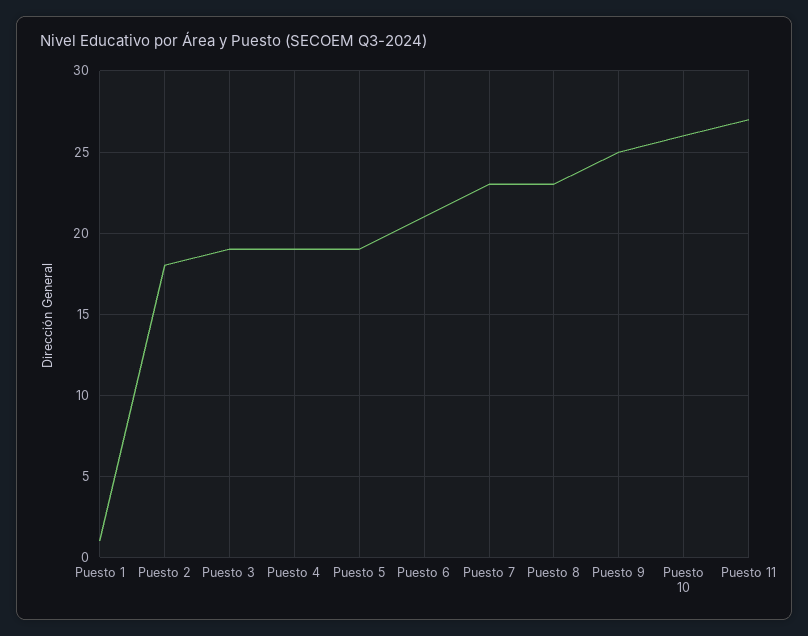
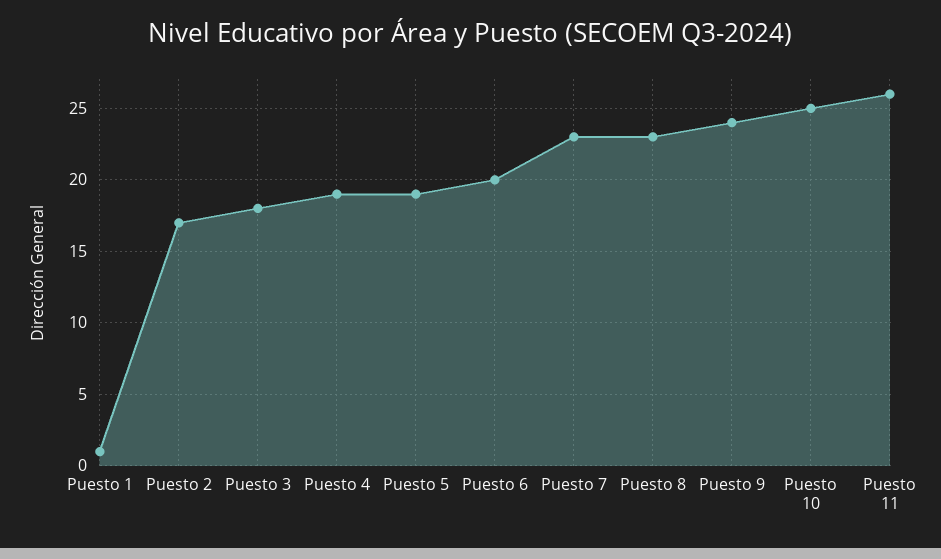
  {
    "Puesto 1": 1,
-   "Puesto 2": 18,
+   "Puesto 2": 17,
-   "Puesto 3": 19,
+   "Puesto 3": 18,
    "Puesto 4": 19,
    "Puesto 5": 19,
-   "Puesto 6": 21,
+   "Puesto 6": 20,
    "Puesto 7": 23,
    "Puesto 8": 23,
-   "Puesto 9": 25,
+   "Puesto 9": 24,
-   "Puesto 10": 26,
+   "Puesto 10": 25,
-   "Puesto 11": 27
+   "Puesto 11": 26
  }

